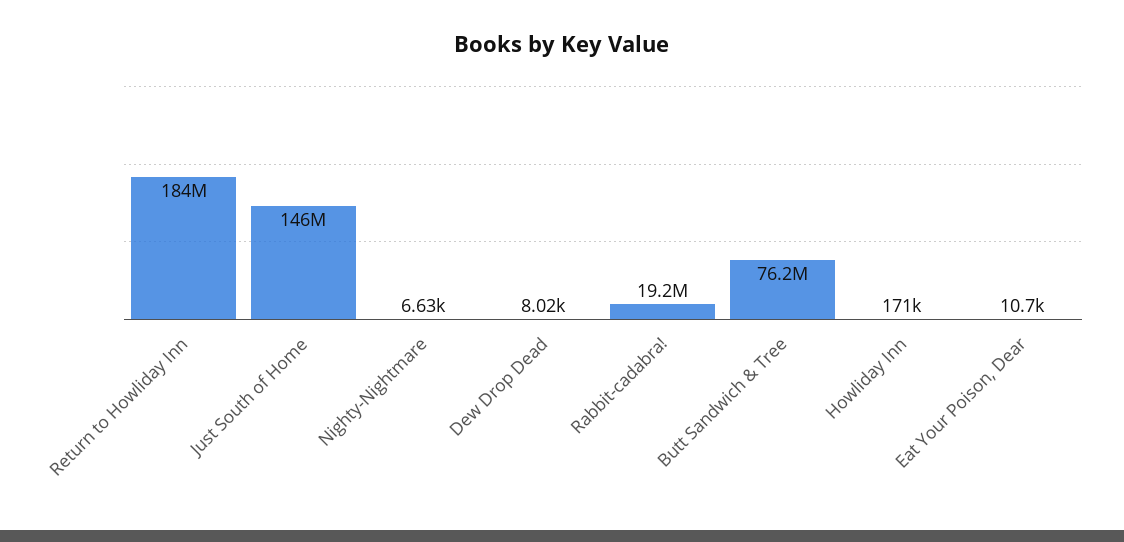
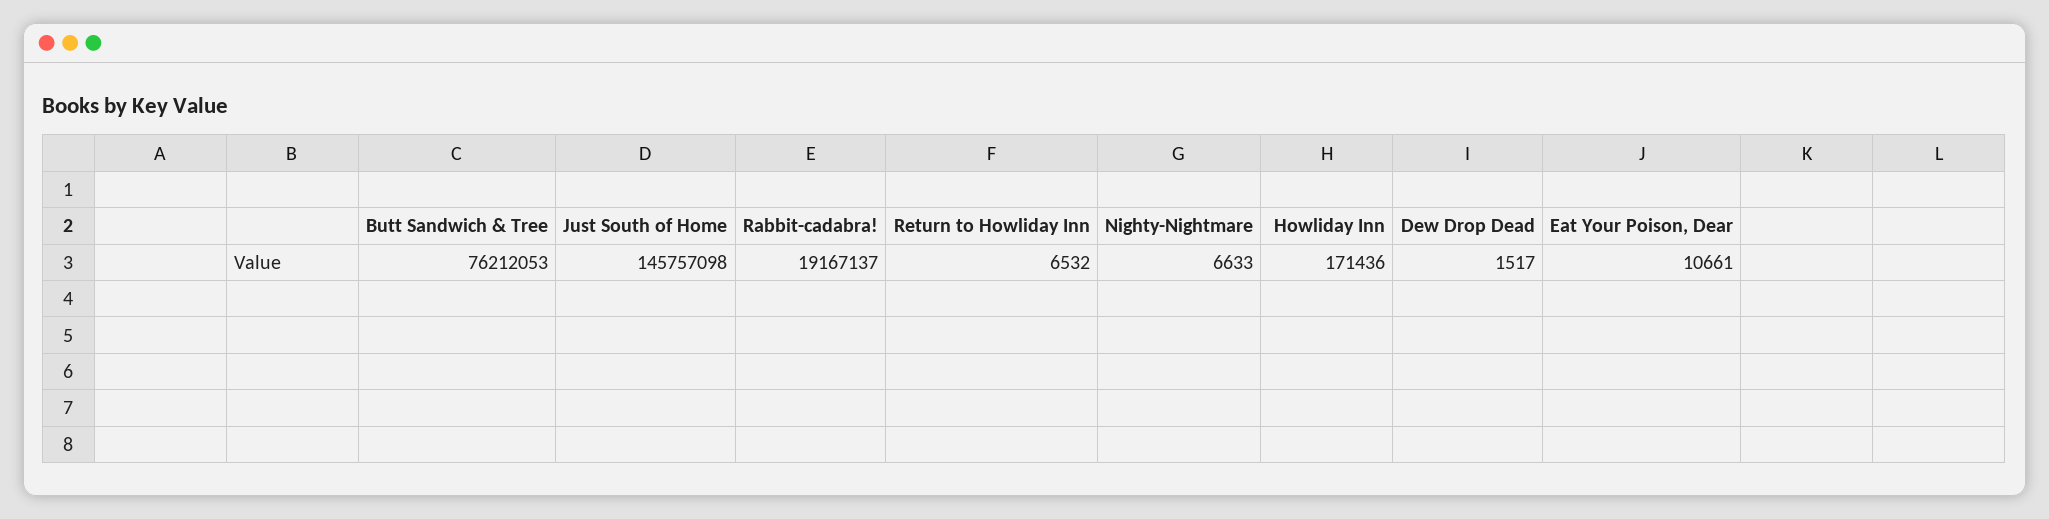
  {
-   "Return to Howliday Inn": 184000000,
+   "Return to Howliday Inn": 6532,
    "Just South of Home": 145757098,
    "Nighty-Nightmare": 6633,
-   "Dew Drop Dead": 8020,
+   "Dew Drop Dead": 1517,
    "Rabbit-cadabra!": 19167137,
    "Butt Sandwich & Tree": 76212053,
    "Howliday Inn": 171436,
    "Eat Your Poison, Dear": 10661
  }

